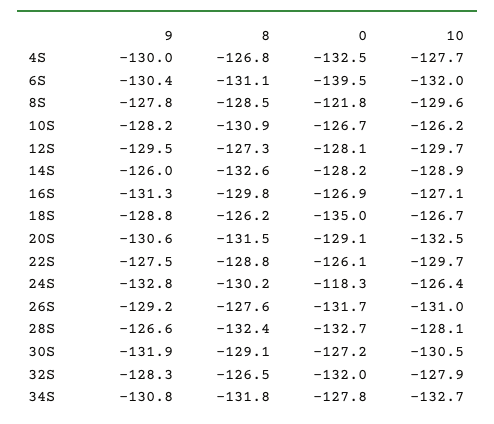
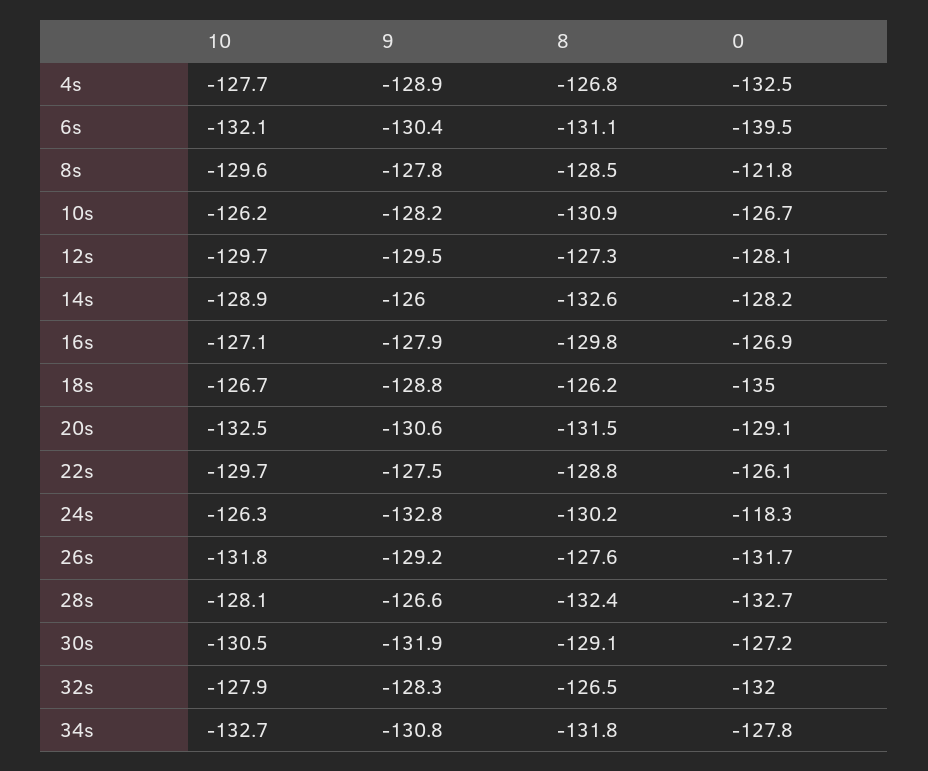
  {
    "9": {
-     "4S": -130,
+     "4S": -128.9,
      "6S": -130.4,
      "8S": -127.8,
      "10S": -128.2,
      "12S": -129.5,
      "14S": -126,
-     "16S": -131.3,
+     "16S": -127.9,
      "18S": -128.8,
      "20S": -130.6,
      "22S": -127.5,
      "24S": -132.8,
      "26S": -129.2,
      "28S": -126.6,
      "30S": -131.9,
      "32S": -128.3,
      "34S": -130.8
    },
    "8": {
      "4S": -126.8,
      "6S": -131.1,
      "8S": -128.5,
      "10S": -130.9,
      "12S": -127.3,
      "14S": -132.6,
      "16S": -129.8,
      "18S": -126.2,
      "20S": -131.5,
      "22S": -128.8,
      "24S": -130.2,
      "26S": -127.6,
      "28S": -132.4,
      "30S": -129.1,
      "32S": -126.5,
      "34S": -131.8
    },
    "0": {
      "4S": -132.5,
      "6S": -139.5,
      "8S": -121.8,
      "10S": -126.7,
      "12S": -128.1,
      "14S": -128.2,
      "16S": -126.9,
      "18S": -135,
      "20S": -129.1,
      "22S": -126.1,
      "24S": -118.3,
      "26S": -131.7,
      "28S": -132.7,
      "30S": -127.2,
      "32S": -132,
      "34S": -127.8
    },
    "10": {
      "4S": -127.7,
-     "6S": -132,
+     "6S": -132.1,
      "8S": -129.6,
      "10S": -126.2,
      "12S": -129.7,
      "14S": -128.9,
      "16S": -127.1,
      "18S": -126.7,
      "20S": -132.5,
      "22S": -129.7,
-     "24S": -126.4,
+     "24S": -126.3,
-     "26S": -131,
+     "26S": -131.8,
      "28S": -128.1,
      "30S": -130.5,
      "32S": -127.9,
      "34S": -132.7
    }
  }

